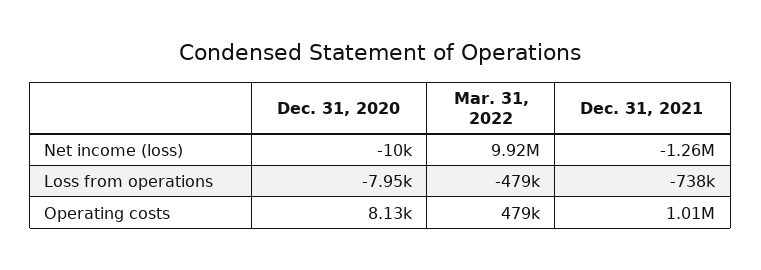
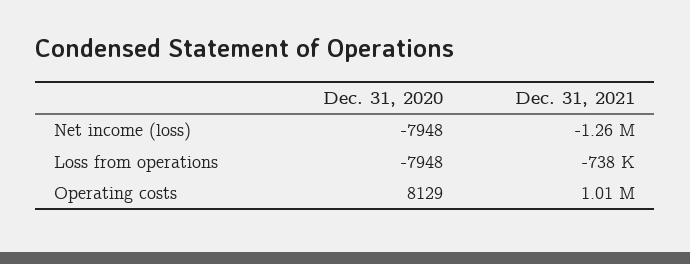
  {
    "Dec. 31, 2020": {
-     "Net income (loss)": -10000,
+     "Net income (loss)": -7948,
      "Loss from operations": -7948,
      "Operating costs": 8129
    },
-   "Mar. 31, 2022": {
-     "Net income (loss)": 9920000,
-     "Loss from operations": -479000,
-     "Operating costs": 479000
-   },
    "Dec. 31, 2021": {
      "Net income (loss)": -1260000,
      "Loss from operations": -738000,
      "Operating costs": 1010000
    }
  }

